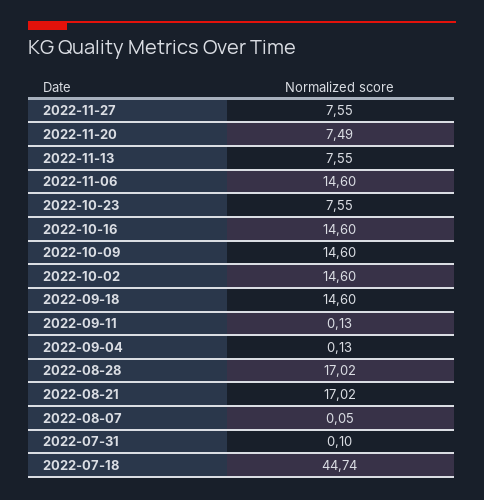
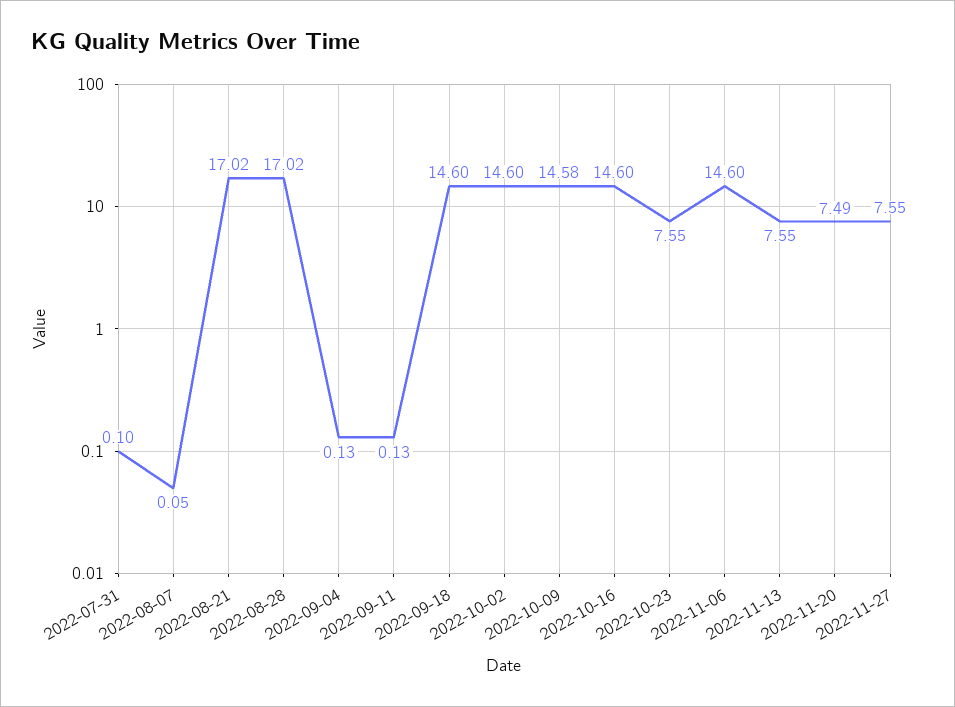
  {
    "2022-11-27": 7.55,
    "2022-11-20": 7.49,
    "2022-11-13": 7.55,
    "2022-11-06": 14.6,
    "2022-10-23": 7.55,
    "2022-10-16": 14.6,
-   "2022-10-09": 14.6,
+   "2022-10-09": 14.58,
    "2022-10-02": 14.6,
    "2022-09-18": 14.6,
    "2022-09-11": 0.13,
    "2022-09-04": 0.13,
    "2022-08-28": 17.02,
    "2022-08-21": 17.02,
    "2022-08-07": 0.05,
-   "2022-07-31": 0.1,
+   "2022-07-31": 0.1
-   "2022-07-18": 44.74
  }

